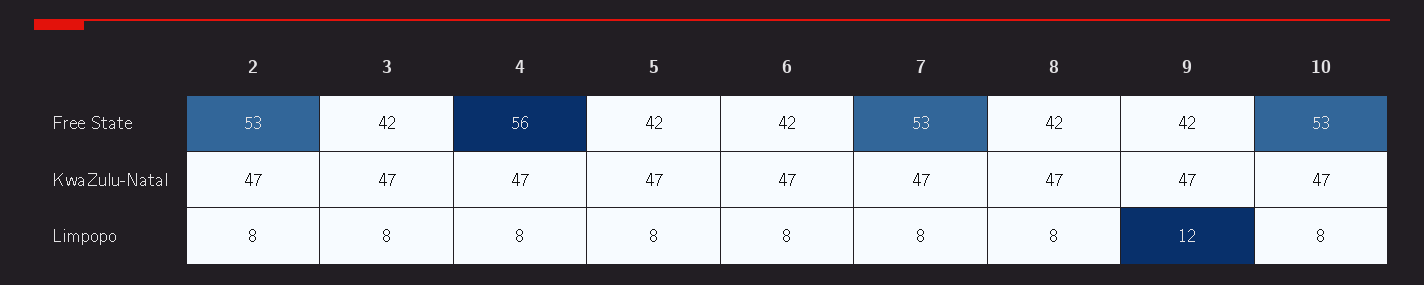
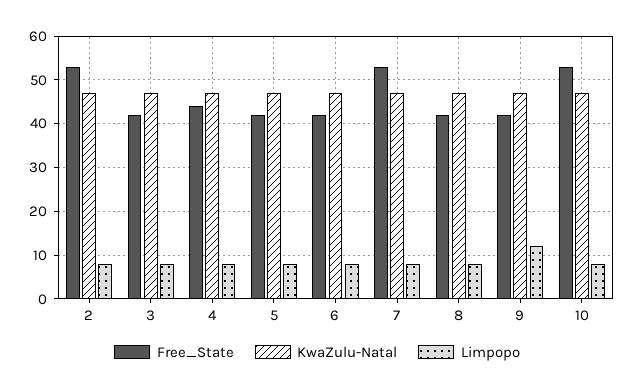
  {
    "Free State": {
      "2": 53,
      "3": 42,
-     "4": 56,
+     "4": 45,
      "5": 42,
      "6": 42,
      "7": 53,
      "8": 42,
      "9": 42,
      "10": 53
    },
    "KwaZulu-Natal": {
      "2": 47,
      "3": 47,
      "4": 47,
      "5": 47,
      "6": 47,
      "7": 47,
      "8": 47,
      "9": 47,
      "10": 47
    },
    "Limpopo": {
      "2": 8,
      "3": 8,
      "4": 8,
      "5": 8,
      "6": 8,
      "7": 8,
      "8": 8,
      "9": 12,
      "10": 8
    }
  }

